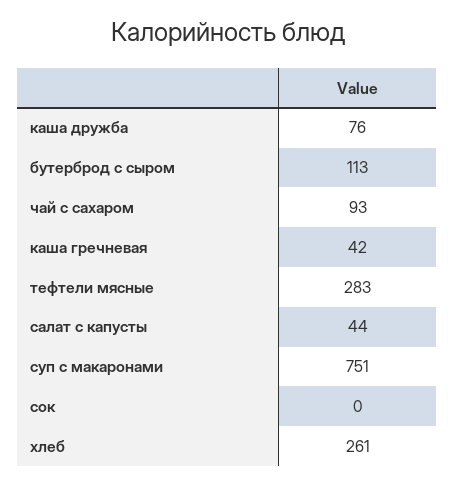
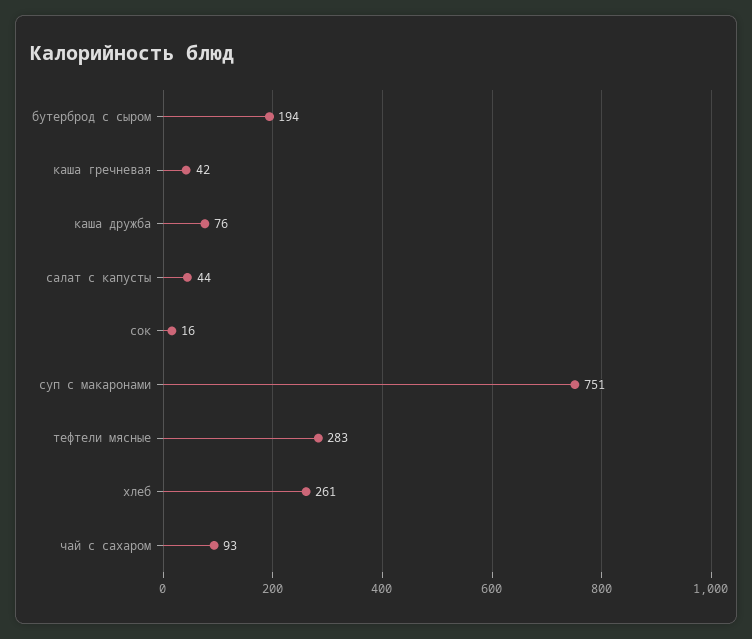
  {
    "каша дружба": 76,
-   "бутерброд с сыром": 113,
+   "бутерброд с сыром": 194,
    "чай с сахаром": 93,
    "каша гречневая": 42,
    "тефтели мясные": 283,
    "салат с капусты": 44,
    "суп с макаронами": 751,
-   "сок": 0,
+   "сок": 16,
    "хлеб": 261
  }

